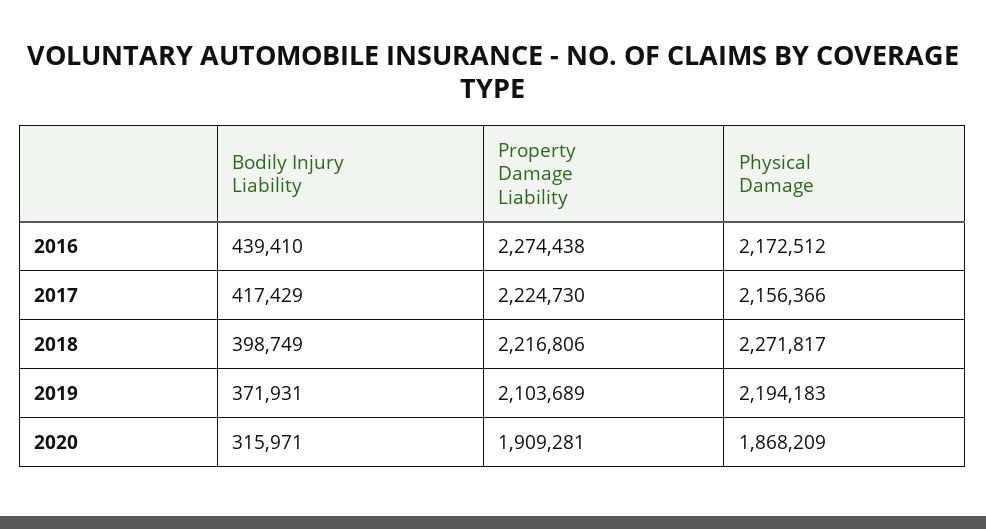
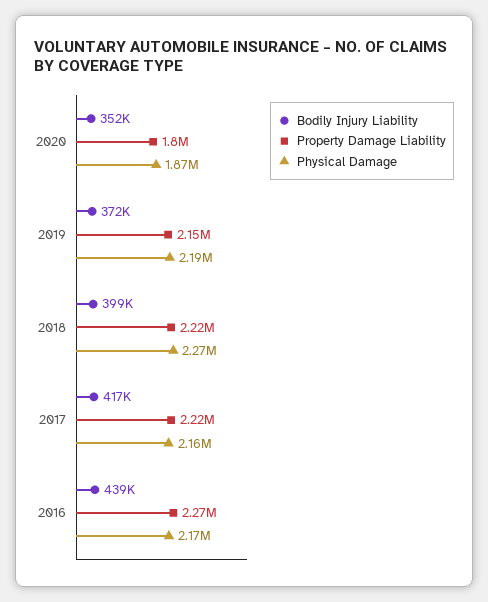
  {
    "Bodily Injury Liability": {
      "2016": 439410,
      "2017": 417429,
      "2018": 398749,
      "2019": 371931,
-     "2020": 315971
+     "2020": 352000
    },
    "Property Damage Liability": {
      "2016": 2274438,
      "2017": 2224730,
      "2018": 2216806,
-     "2019": 2103689,
+     "2019": 2150000,
-     "2020": 1909281
+     "2020": 1800000
    },
    "Physical Damage": {
      "2016": 2172512,
      "2017": 2156366,
      "2018": 2271817,
      "2019": 2194183,
      "2020": 1868209
    }
  }

